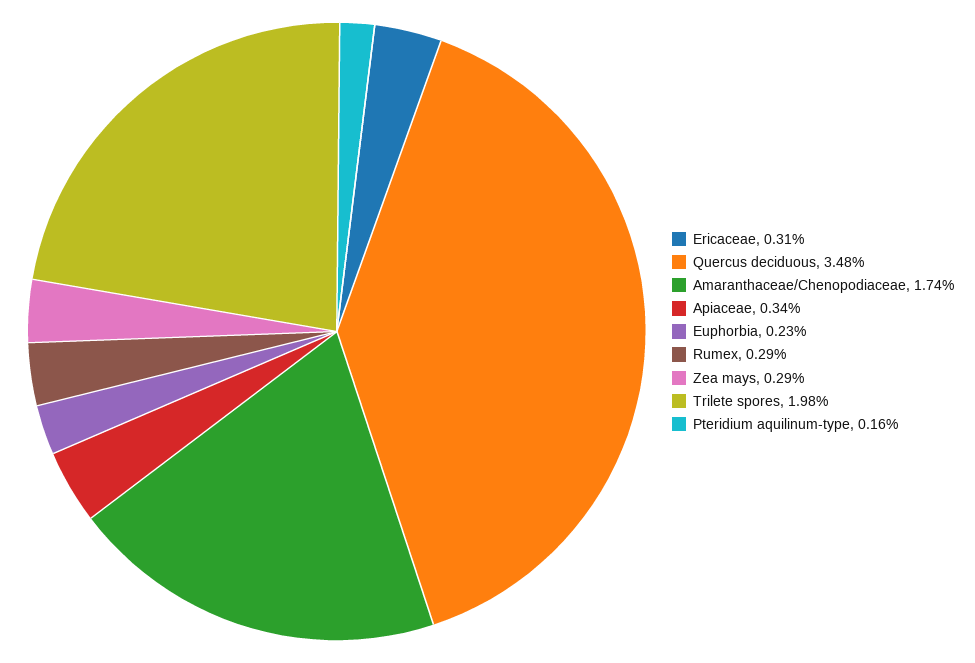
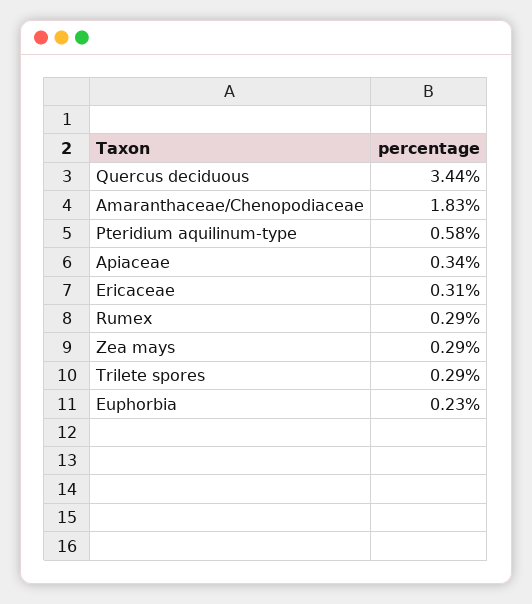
  {
    "Ericaceae": 0.31,
-   "Quercus deciduous": 3.48,
+   "Quercus deciduous": 3.44,
-   "Amaranthaceae/Chenopodiaceae": 1.74,
+   "Amaranthaceae/Chenopodiaceae": 1.83,
    "Apiaceae": 0.34,
    "Euphorbia": 0.23,
    "Rumex": 0.29,
    "Zea mays": 0.29,
-   "Trilete spores": 1.98,
+   "Trilete spores": 0.29,
-   "Pteridium aquilinum-type": 0.16
+   "Pteridium aquilinum-type": 0.58
  }

